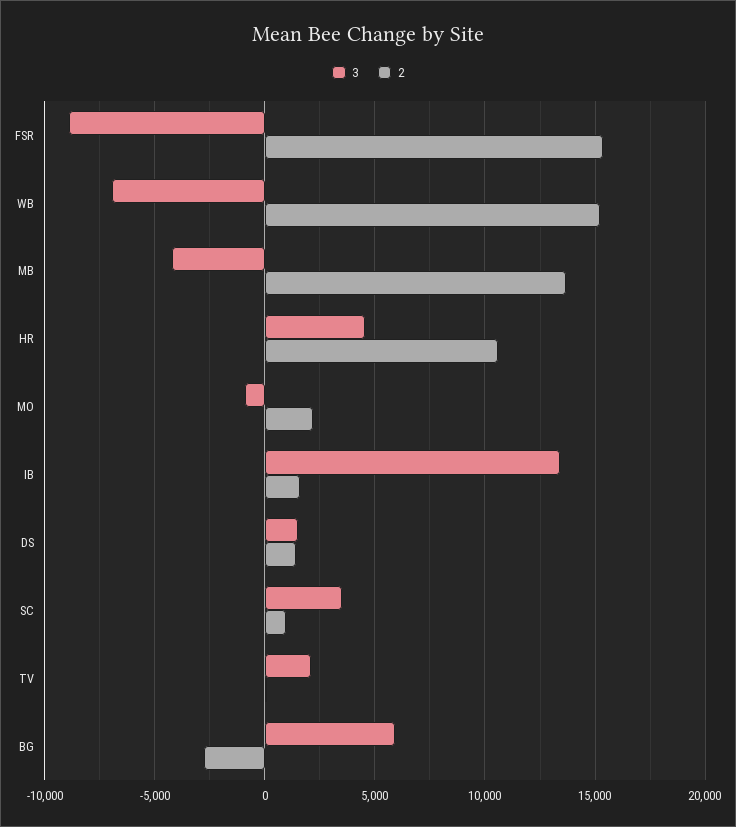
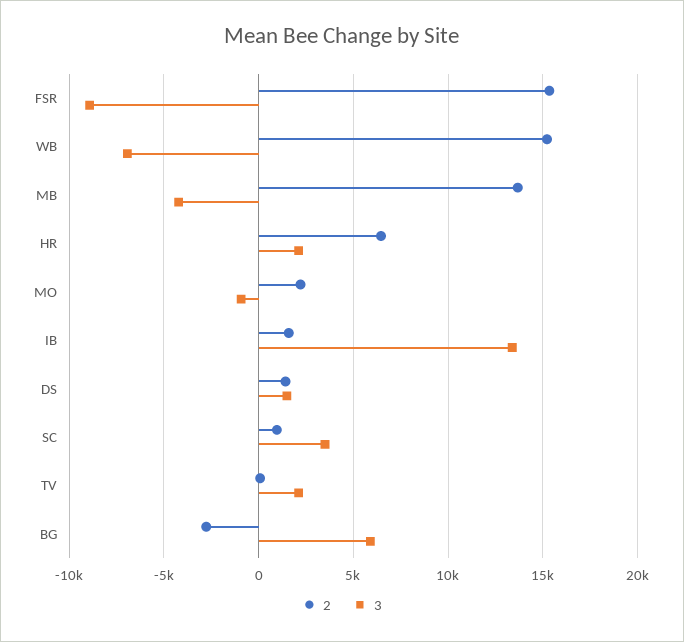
  {
    "3": {
      "FSR": -9000,
      "WB": -7000,
      "MB": -4000,
-     "HR": 4500,
+     "HR": 2000,
      "MO": -1000,
      "IB": 13500,
      "DS": 1500,
      "SC": 3500,
      "TV": 2000,
      "BG": 6000
    },
    "2": {
      "FSR": 15500,
      "WB": 15000,
      "MB": 13500,
-     "HR": 10500,
+     "HR": 6500,
      "MO": 2000,
      "IB": 1500,
      "DS": 1500,
      "SC": 1000,
      "TV": 0,
      "BG": -3000
    }
  }

